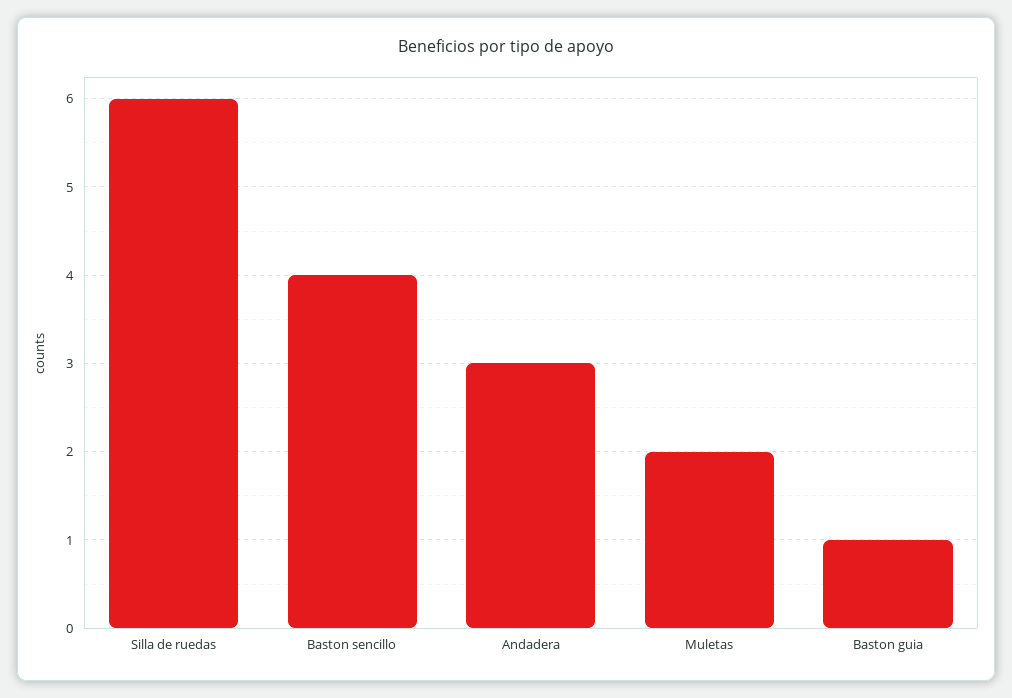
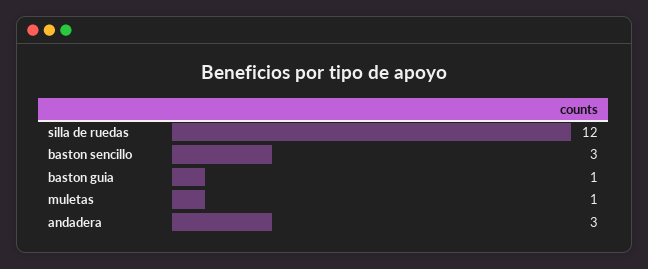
  {
-   "Silla de ruedas": 6,
+   "Silla de ruedas": 12,
-   "Baston sencillo": 4,
+   "Baston sencillo": 3,
    "Andadera": 3,
-   "Muletas": 2,
+   "Muletas": 1,
    "Baston guia": 1
  }

